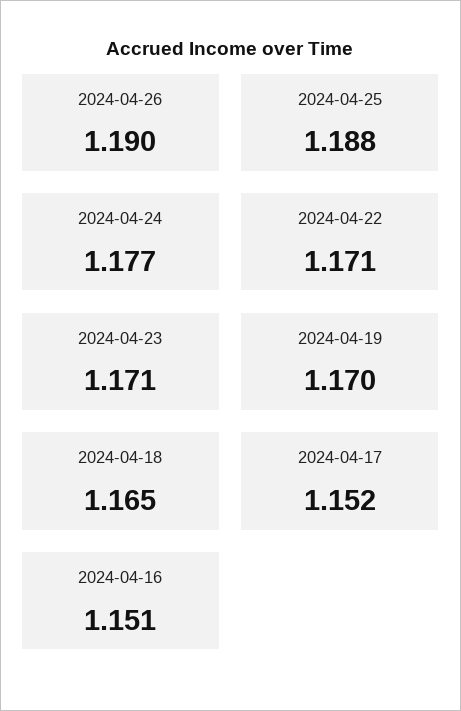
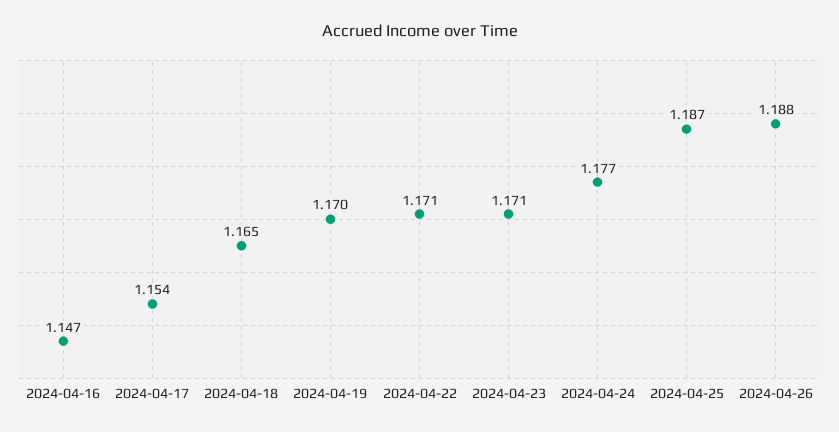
  {
-   "2024-04-26": 1.19,
+   "2024-04-26": 1.188,
-   "2024-04-25": 1.188,
+   "2024-04-25": 1.187,
    "2024-04-24": 1.177,
    "2024-04-22": 1.171,
    "2024-04-23": 1.171,
    "2024-04-19": 1.17,
    "2024-04-18": 1.165,
-   "2024-04-17": 1.152,
+   "2024-04-17": 1.154,
-   "2024-04-16": 1.151
+   "2024-04-16": 1.147
  }

